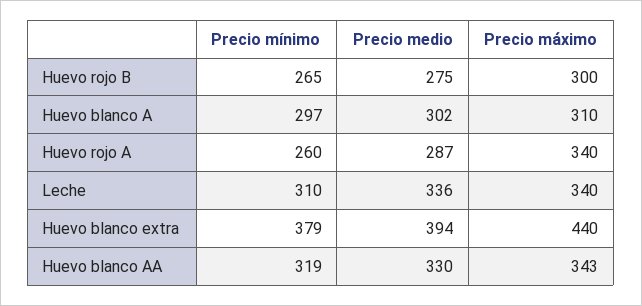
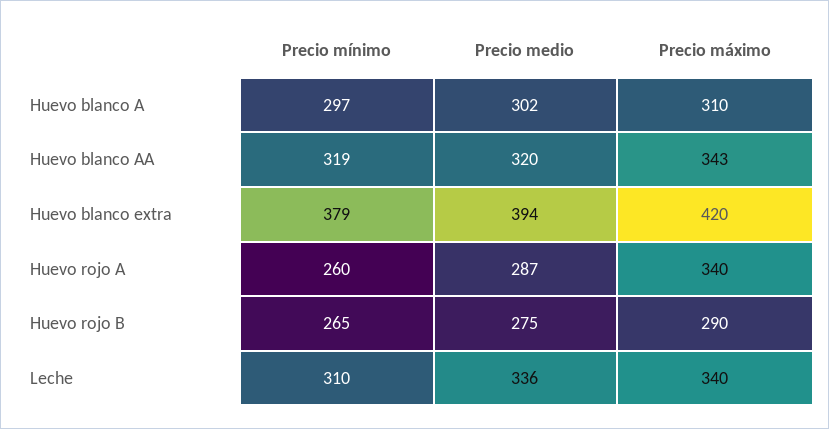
  {
    "Precio mínimo": {
      "Huevo rojo B": 265,
      "Huevo blanco A": 297,
      "Huevo rojo A": 260,
      "Leche": 310,
      "Huevo blanco extra": 379,
      "Huevo blanco AA": 319
    },
    "Precio medio": {
      "Huevo rojo B": 275,
      "Huevo blanco A": 302,
      "Huevo rojo A": 287,
      "Leche": 336,
      "Huevo blanco extra": 394,
-     "Huevo blanco AA": 330
+     "Huevo blanco AA": 320
    },
    "Precio máximo": {
-     "Huevo rojo B": 300,
+     "Huevo rojo B": 290,
      "Huevo blanco A": 310,
      "Huevo rojo A": 340,
      "Leche": 340,
-     "Huevo blanco extra": 440,
+     "Huevo blanco extra": 420,
      "Huevo blanco AA": 343
    }
  }

